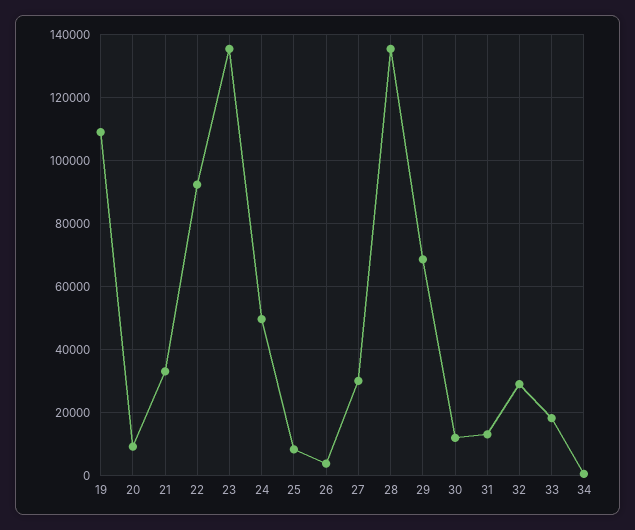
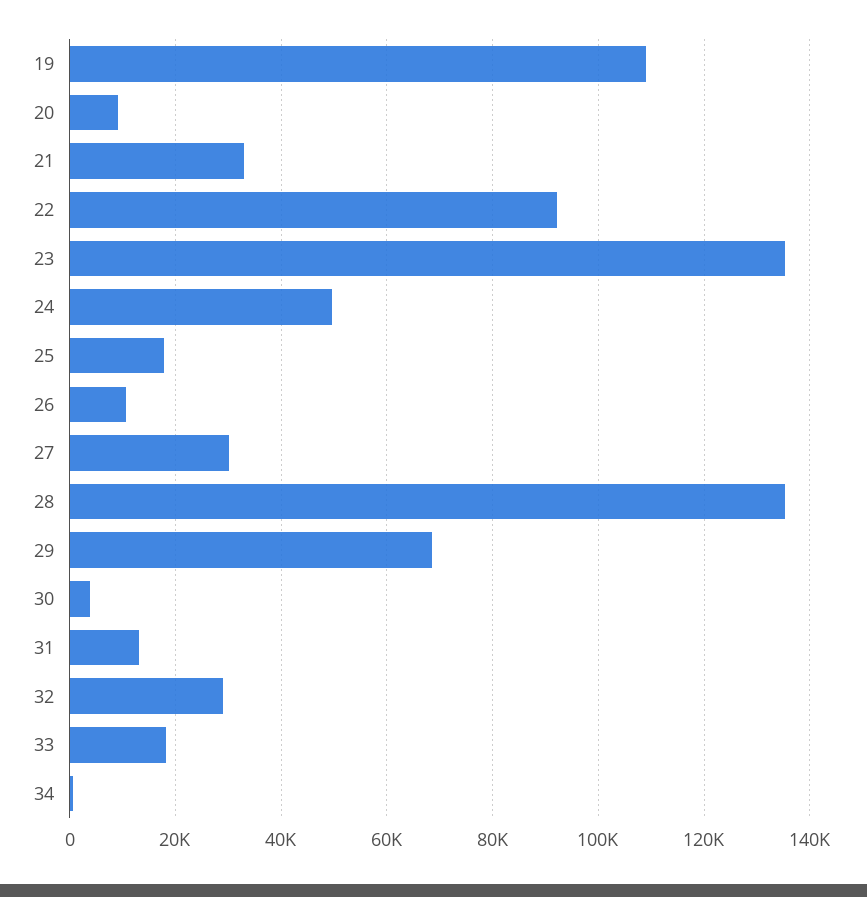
  {
    "19": 108000,
    "20": 10000,
    "21": 34000,
    "22": 92000,
    "23": 136000,
    "24": 50000,
-   "25": 8000,
+   "25": 18000,
-   "26": 4000,
+   "26": 10000,
    "27": 30000,
    "28": 136000,
    "29": 68000,
-   "30": 12000,
+   "30": 4000,
    "31": 14000,
    "32": 30000,
    "33": 18000,
    "34": 0
  }

